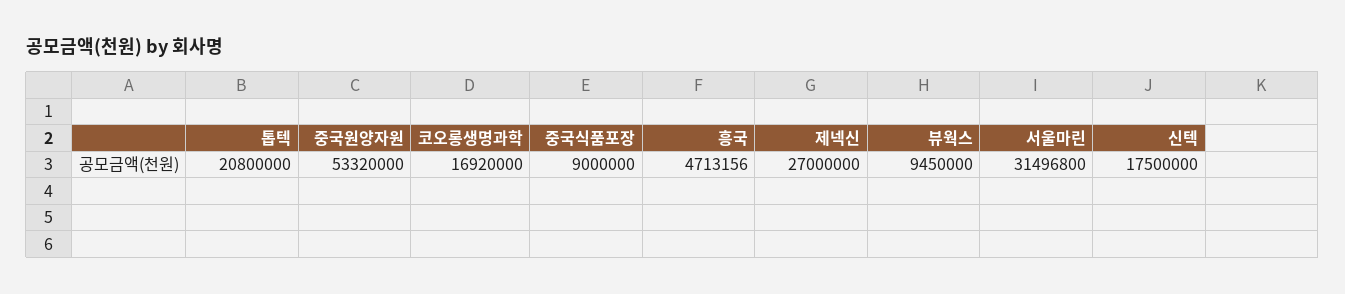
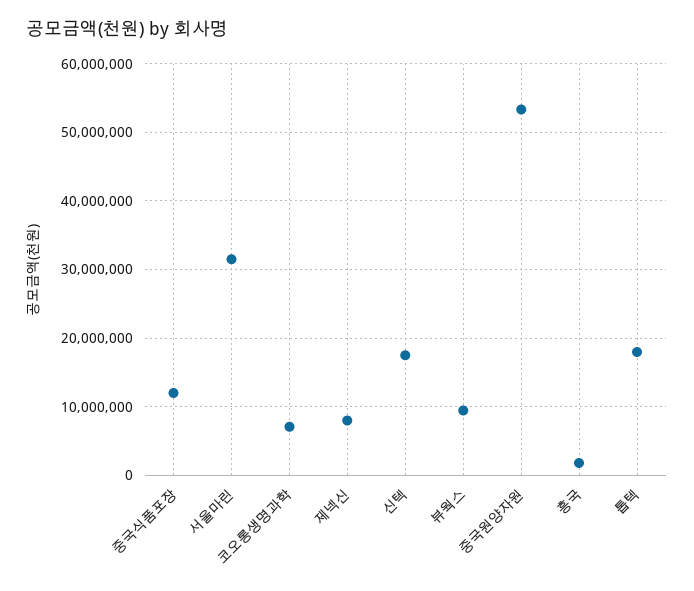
  {
-   "톱텍": 20800000,
+   "톱텍": 18000000,
    "중국원양자원": 53320000,
-   "코오롱생명과학": 16920000,
+   "코오롱생명과학": 7000000,
-   "중국식품포장": 9000000,
+   "중국식품포장": 12000000,
-   "흥국": 4713156,
+   "흥국": 2000000,
-   "제넥신": 27000000,
+   "제넥신": 8000000,
    "뷰웍스": 9450000,
    "서울마린": 31496800,
    "신텍": 17500000
  }

